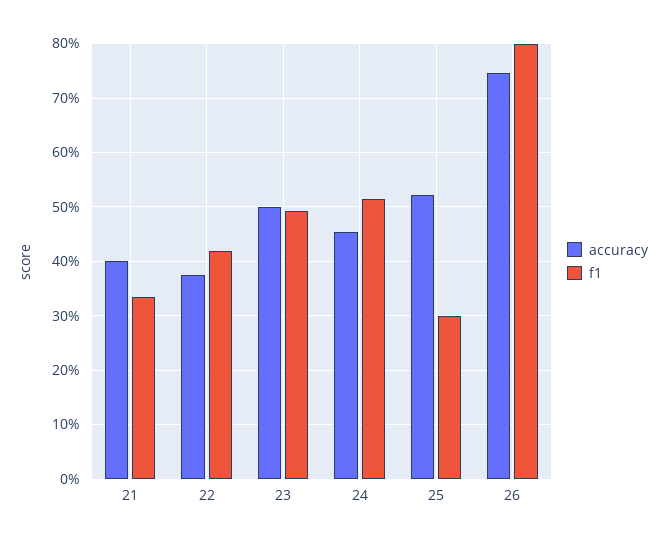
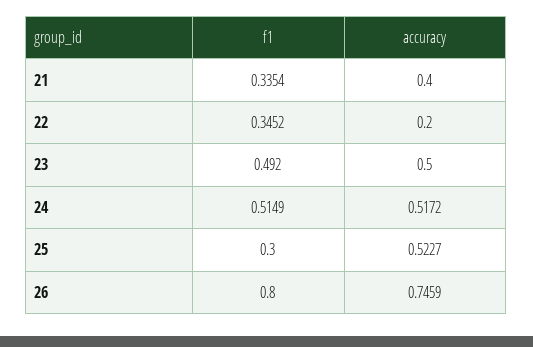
  {
    "accuracy": {
      "21": 0.4,
-     "22": 0.38,
+     "22": 0.2,
      "23": 0.5,
-     "24": 0.46,
+     "24": 0.5172,
      "25": 0.5227,
      "26": 0.7459
    },
    "f1": {
      "21": 0.3354,
-     "22": 0.42,
+     "22": 0.3452,
      "23": 0.492,
      "24": 0.5149,
      "25": 0.3,
      "26": 0.8
    }
  }

